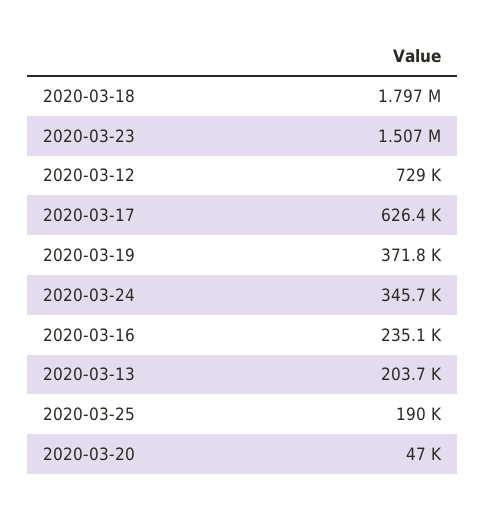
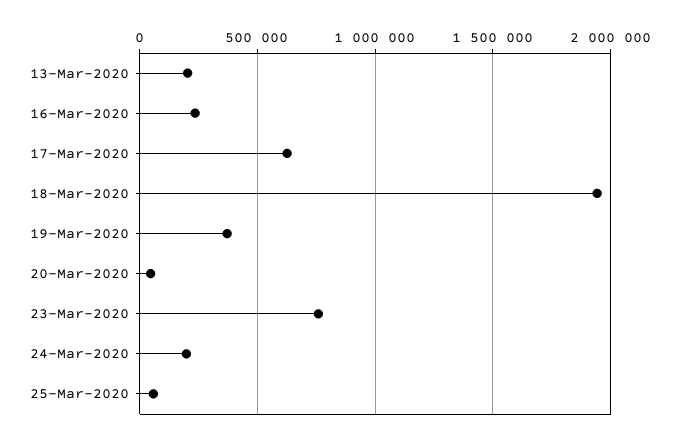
  {
-   "2020-03-18": 1797000,
+   "2020-03-18": 1950000,
-   "2020-03-23": 1507000,
+   "2020-03-23": 750000,
-   "2020-03-12": 729000,
    "2020-03-17": 626400,
    "2020-03-19": 371800,
-   "2020-03-24": 345700,
+   "2020-03-24": 200000,
    "2020-03-16": 235100,
    "2020-03-13": 203700,
-   "2020-03-25": 190000,
+   "2020-03-25": 50000,
    "2020-03-20": 47000
  }

